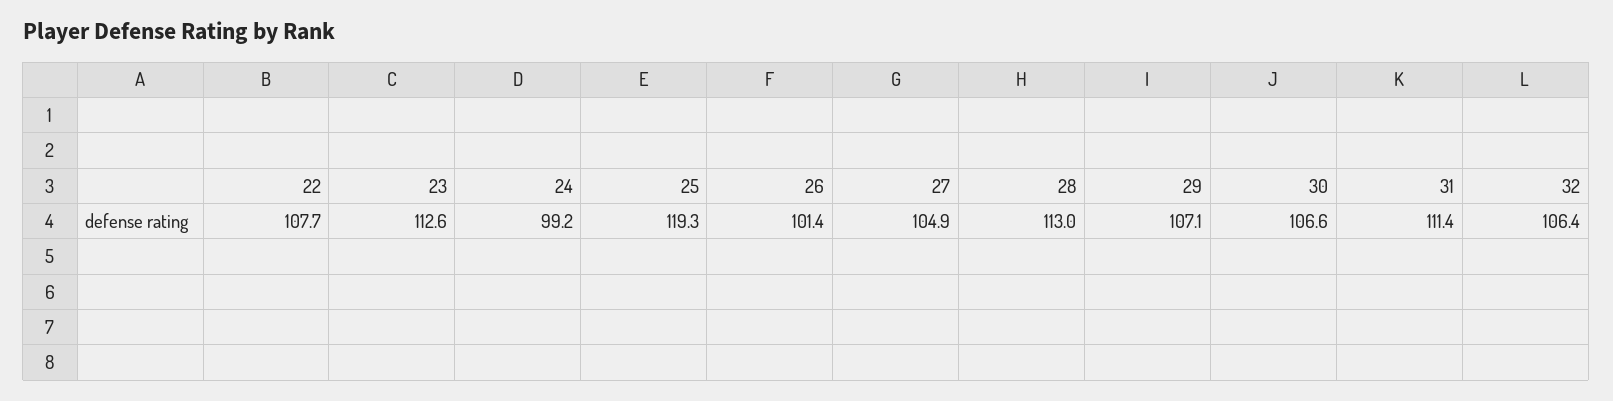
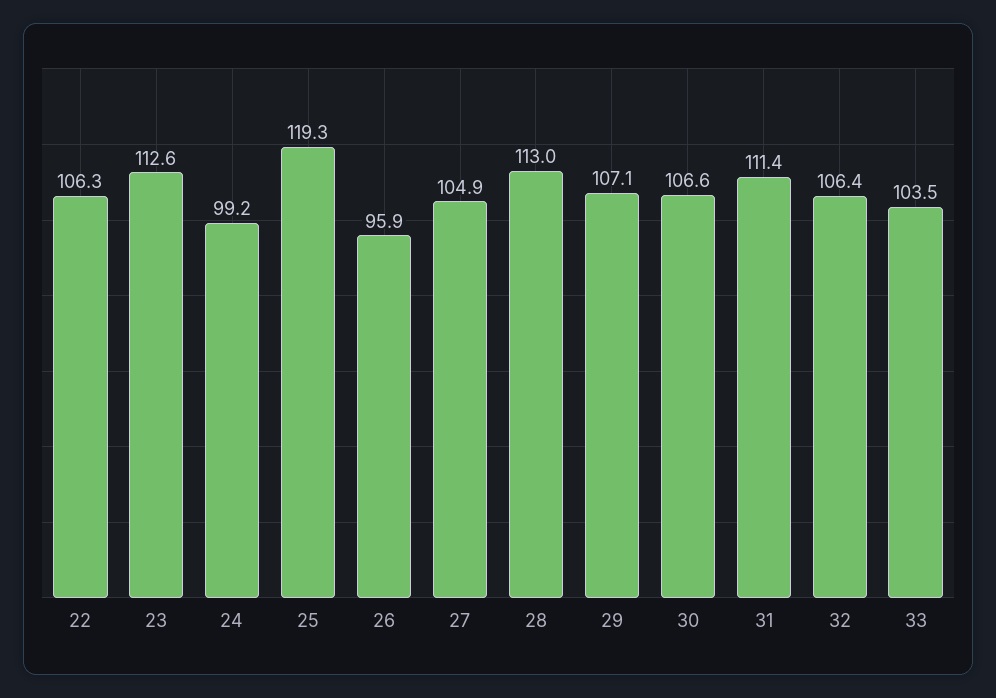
  {
-   "22": 107.7,
+   "22": 106.3,
    "23": 112.6,
    "24": 99.2,
    "25": 119.3,
-   "26": 101.4,
+   "26": 95.9,
    "27": 104.9,
    "28": 113,
    "29": 107.1,
    "30": 106.6,
    "31": 111.4,
-   "32": 106.4
+   "32": 106.4,
+   "33": 103.5
  }

